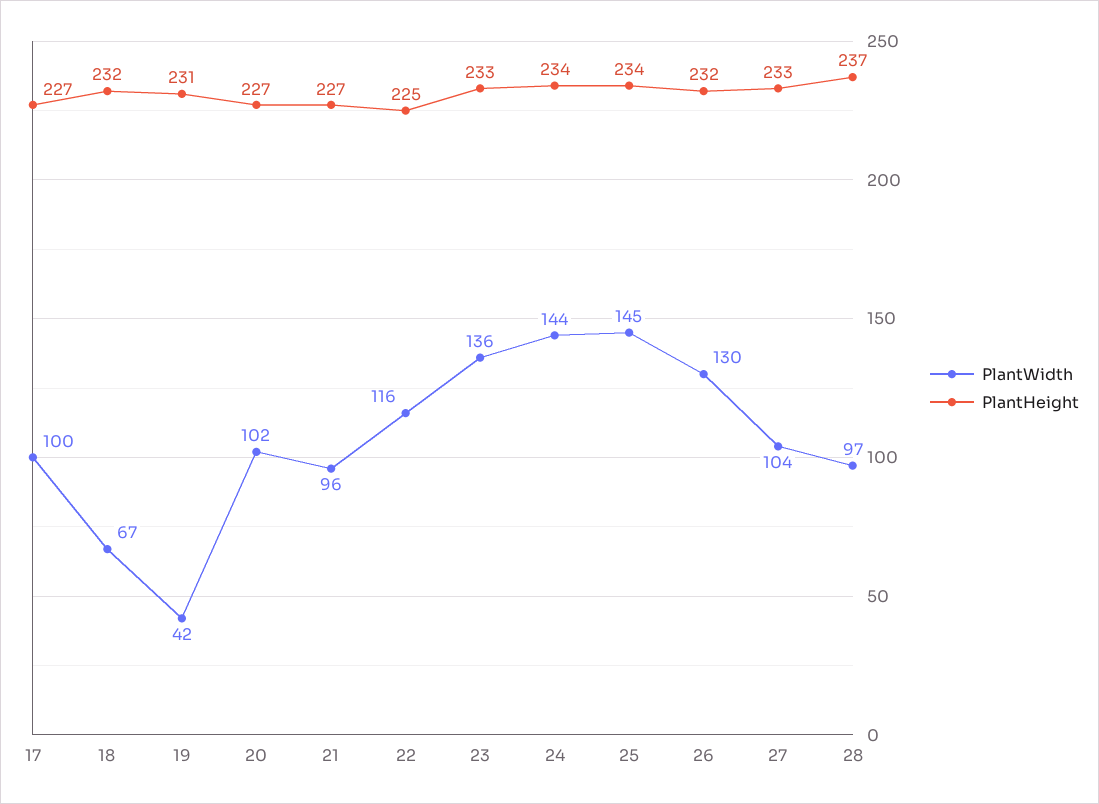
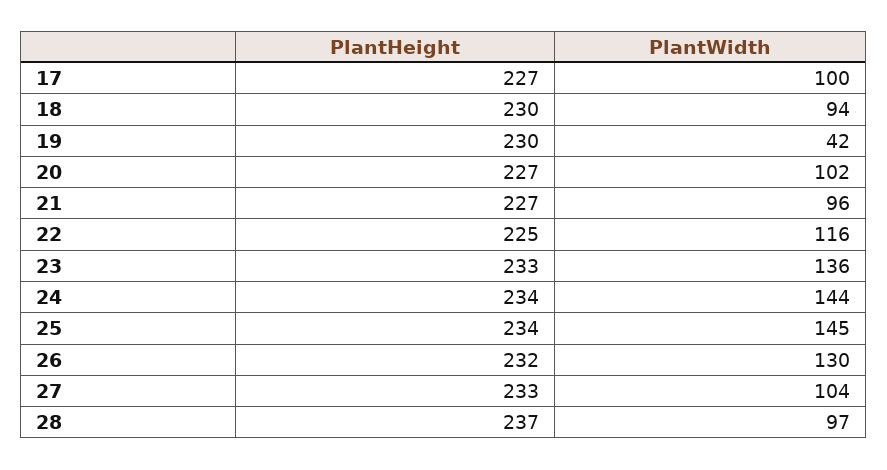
  {
    "PlantWidth": {
      "17": 100,
-     "18": 67,
+     "18": 94,
      "19": 42,
      "20": 102,
      "21": 96,
      "22": 116,
      "23": 136,
      "24": 144,
      "25": 145,
      "26": 130,
      "27": 104,
      "28": 97
    },
    "PlantHeight": {
      "17": 227,
-     "18": 232,
+     "18": 230,
-     "19": 231,
+     "19": 230,
      "20": 227,
      "21": 227,
      "22": 225,
      "23": 233,
      "24": 234,
      "25": 234,
      "26": 232,
      "27": 233,
      "28": 237
    }
  }

